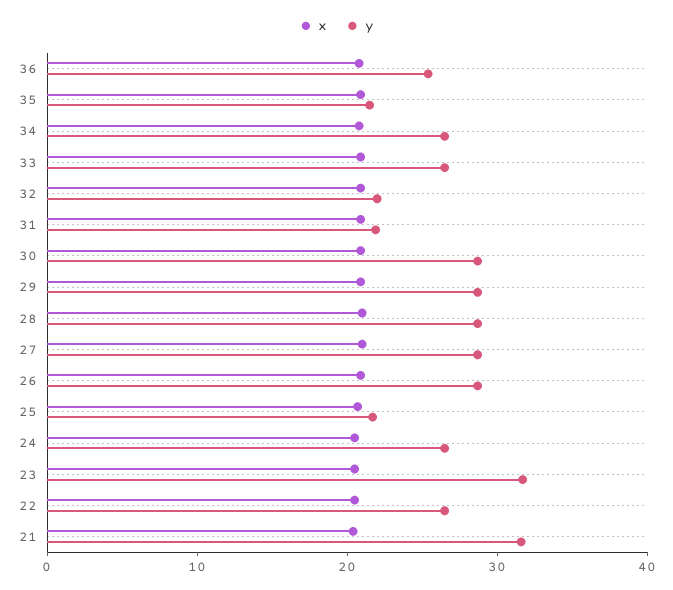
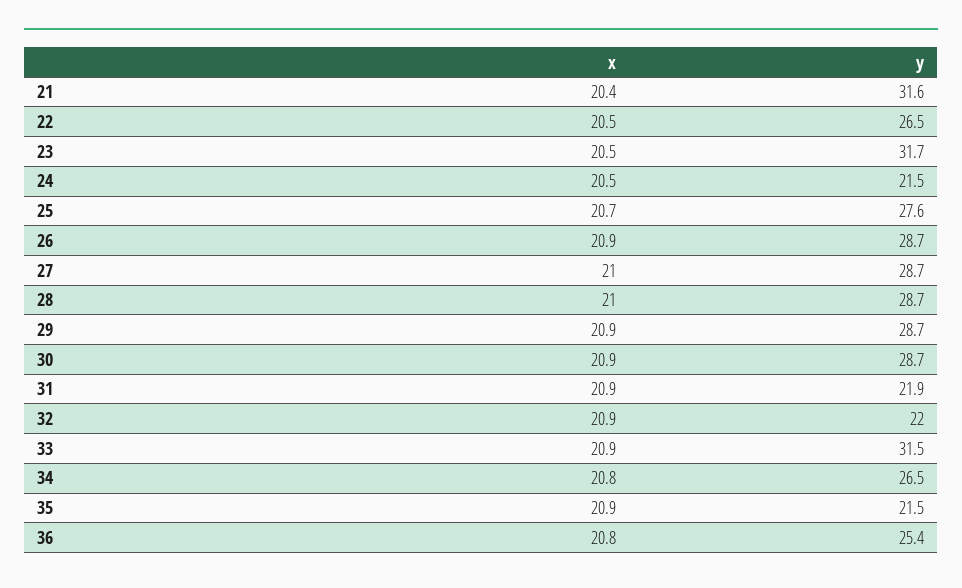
  {
    "x": {
      "36": 20.8,
      "35": 20.9,
      "34": 20.8,
      "33": 20.9,
      "32": 20.9,
      "31": 20.9,
      "30": 20.9,
      "29": 20.9,
      "28": 21,
      "27": 21,
      "26": 20.9,
      "25": 20.7,
      "24": 20.5,
      "23": 20.5,
      "22": 20.5,
      "21": 20.4
    },
    "y": {
      "36": 25.4,
      "35": 21.5,
      "34": 26.5,
-     "33": 26,
+     "33": 31.5,
      "32": 22,
      "31": 21.9,
      "30": 28.7,
      "29": 28.7,
      "28": 28.7,
      "27": 28.7,
      "26": 28.7,
-     "25": 22,
+     "25": 27.6,
-     "24": 26,
+     "24": 21.5,
      "23": 31.7,
      "22": 26.5,
      "21": 31.6
    }
  }

